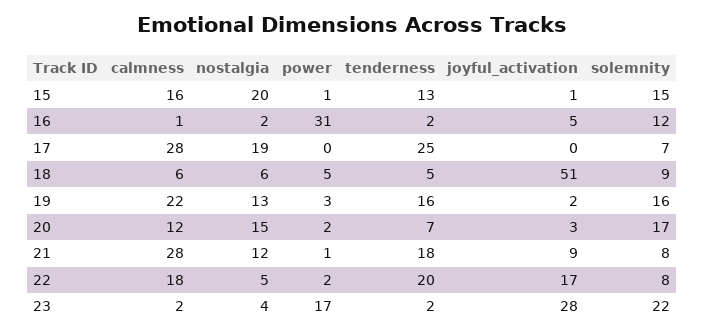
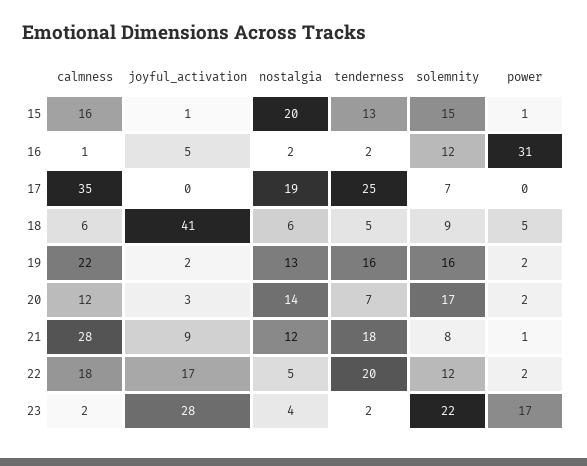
  {
    "calmness": {
      "15": 16,
      "16": 1,
-     "17": 28,
+     "17": 35,
      "18": 6,
      "19": 22,
      "20": 12,
      "21": 28,
      "22": 18,
      "23": 2
    },
    "nostalgia": {
      "15": 20,
      "16": 2,
      "17": 19,
      "18": 6,
      "19": 13,
-     "20": 15,
+     "20": 14,
      "21": 12,
      "22": 5,
      "23": 4
    },
    "power": {
      "15": 1,
      "16": 31,
      "17": 0,
      "18": 5,
-     "19": 3,
+     "19": 2,
      "20": 2,
      "21": 1,
      "22": 2,
      "23": 17
    },
    "tenderness": {
      "15": 13,
      "16": 2,
      "17": 25,
      "18": 5,
      "19": 16,
      "20": 7,
      "21": 18,
      "22": 20,
      "23": 2
    },
    "joyful_activation": {
      "15": 1,
      "16": 5,
      "17": 0,
-     "18": 51,
+     "18": 41,
      "19": 2,
      "20": 3,
      "21": 9,
      "22": 17,
      "23": 28
    },
    "solemnity": {
      "15": 15,
      "16": 12,
      "17": 7,
      "18": 9,
      "19": 16,
      "20": 17,
      "21": 8,
-     "22": 8,
+     "22": 12,
      "23": 22
    }
  }

